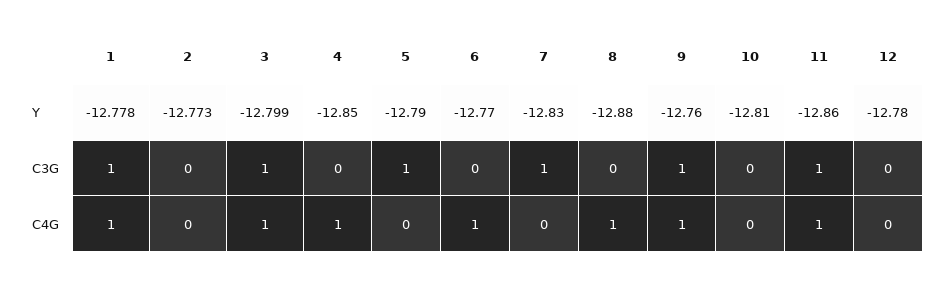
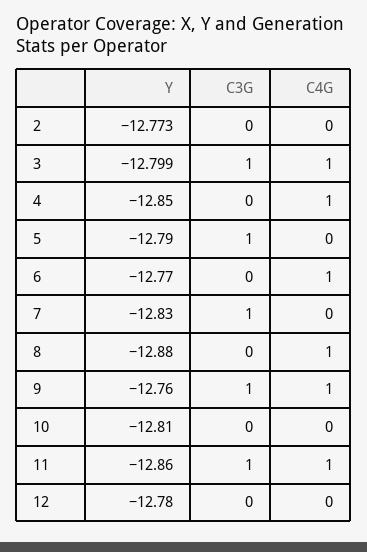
  {
-   "1": {
-     "Y": -12.778,
-     "C3G": 1,
-     "C4G": 1
-   },
    "2": {
      "Y": -12.773,
      "C3G": 0,
      "C4G": 0
    },
    "3": {
      "Y": -12.799,
      "C3G": 1,
      "C4G": 1
    },
    "4": {
      "Y": -12.85,
      "C3G": 0,
      "C4G": 1
    },
    "5": {
      "Y": -12.79,
      "C3G": 1,
      "C4G": 0
    },
    "6": {
      "Y": -12.77,
      "C3G": 0,
      "C4G": 1
    },
    "7": {
      "Y": -12.83,
      "C3G": 1,
      "C4G": 0
    },
    "8": {
      "Y": -12.88,
      "C3G": 0,
      "C4G": 1
    },
    "9": {
      "Y": -12.76,
      "C3G": 1,
      "C4G": 1
    },
    "10": {
      "Y": -12.81,
      "C3G": 0,
      "C4G": 0
    },
    "11": {
      "Y": -12.86,
      "C3G": 1,
      "C4G": 1
    },
    "12": {
      "Y": -12.78,
      "C3G": 0,
      "C4G": 0
    }
  }

